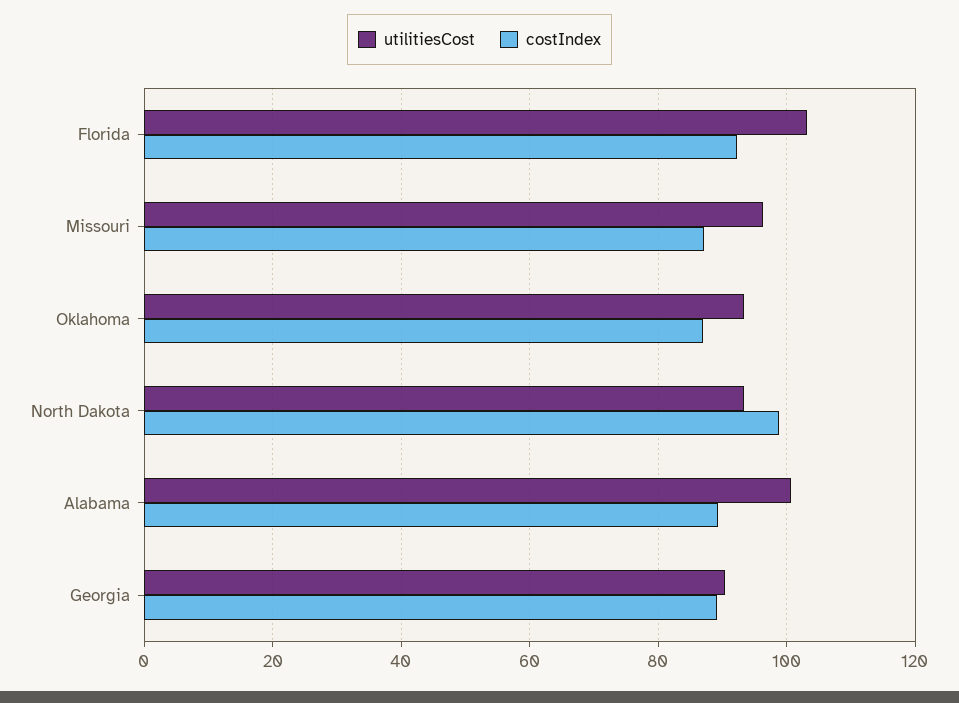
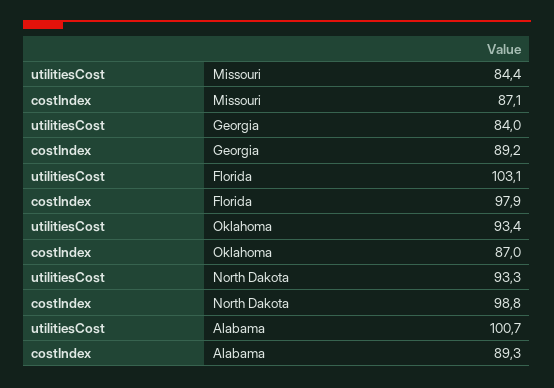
  {
    "utilitiesCost": {
      "Florida": 103.1,
-     "Missouri": 96,
+     "Missouri": 84.4,
      "Oklahoma": 93.4,
      "North Dakota": 93.3,
      "Alabama": 100.7,
-     "Georgia": 90
+     "Georgia": 84
    },
    "costIndex": {
-     "Florida": 92,
+     "Florida": 97.9,
      "Missouri": 87.1,
      "Oklahoma": 87,
      "North Dakota": 98.8,
      "Alabama": 89.3,
      "Georgia": 89.2
    }
  }

